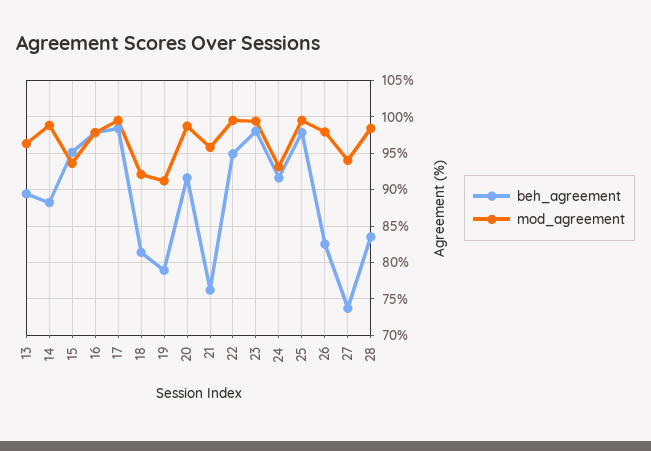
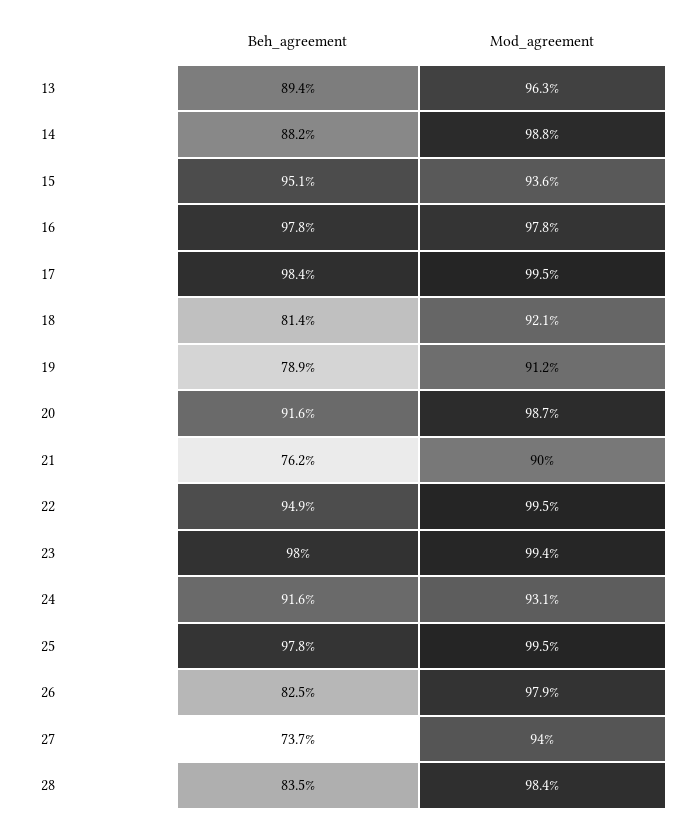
  {
    "beh_agreement": {
      "13": 89.4,
      "14": 88.2,
      "15": 95.1,
      "16": 97.8,
      "17": 98.4,
      "18": 81.4,
      "19": 78.9,
      "20": 91.6,
      "21": 76.2,
      "22": 94.9,
      "23": 98,
      "24": 91.6,
      "25": 97.8,
      "26": 82.5,
      "27": 73.7,
      "28": 83.5
    },
    "mod_agreement": {
      "13": 96.3,
      "14": 98.8,
      "15": 93.6,
      "16": 97.8,
      "17": 99.5,
      "18": 92.1,
      "19": 91.2,
      "20": 98.7,
-     "21": 96,
+     "21": 90,
      "22": 99.5,
      "23": 99.4,
      "24": 93.1,
      "25": 99.5,
      "26": 97.9,
      "27": 94,
      "28": 98.4
    }
  }

